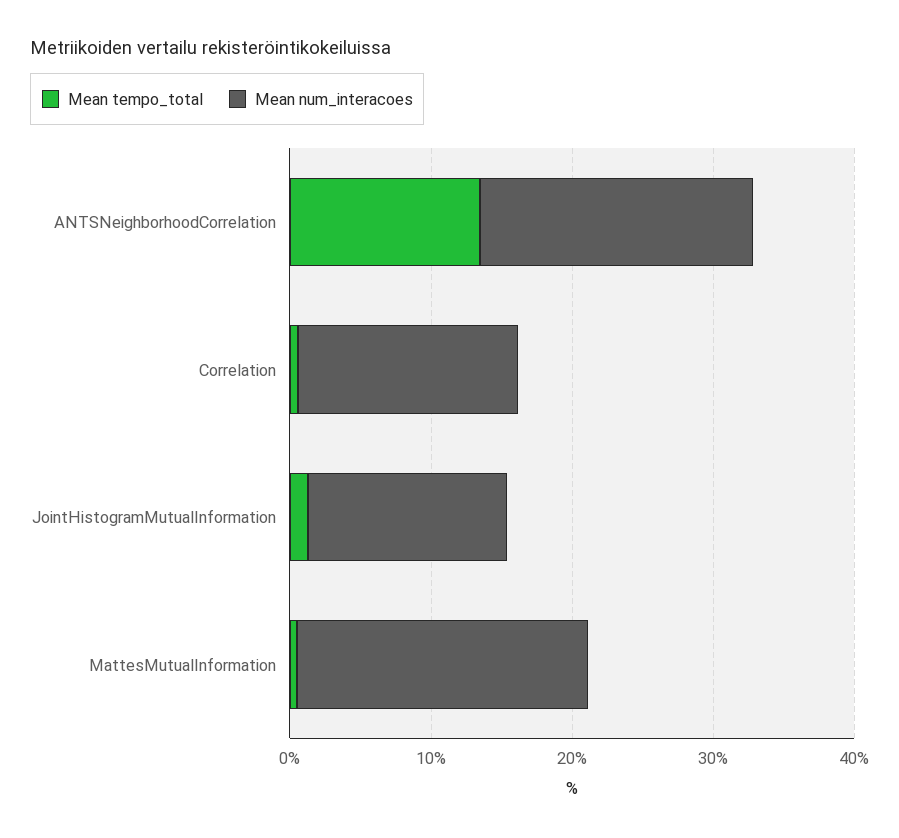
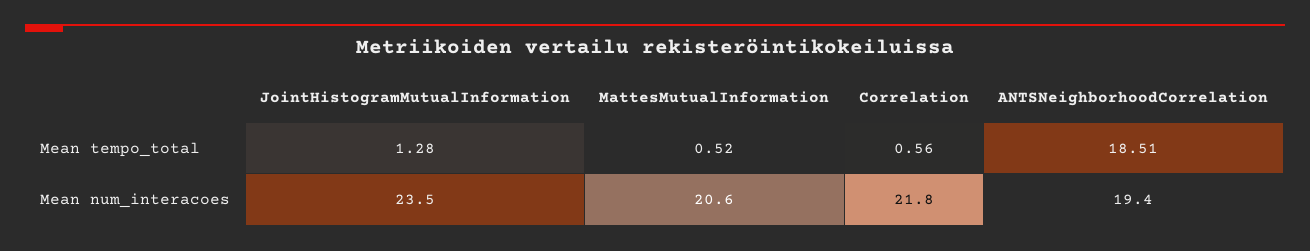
  {
    "Mean tempo_total": {
-     "ANTSNeighborhoodCorrelation": 14,
+     "ANTSNeighborhoodCorrelation": 18.51,
      "Correlation": 0.56,
      "JointHistogramMutualInformation": 1.28,
      "MattesMutualInformation": 0.52
    },
    "Mean num_interacoes": {
      "ANTSNeighborhoodCorrelation": 19.4,
-     "Correlation": 16,
+     "Correlation": 21.8,
-     "JointHistogramMutualInformation": 14,
+     "JointHistogramMutualInformation": 23.5,
      "MattesMutualInformation": 20.6
    }
  }

